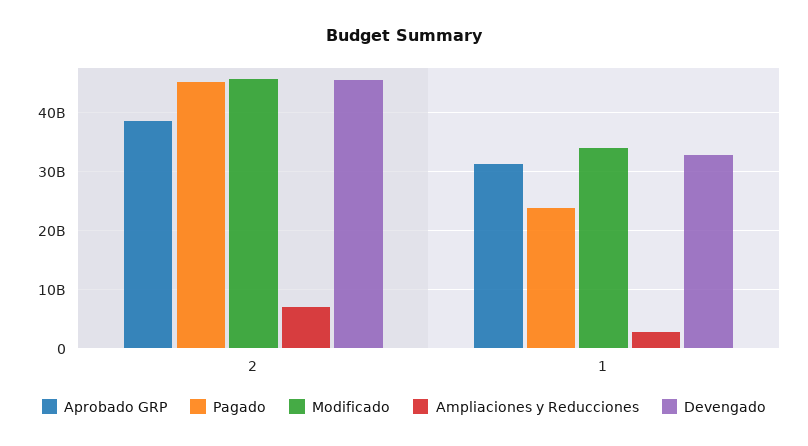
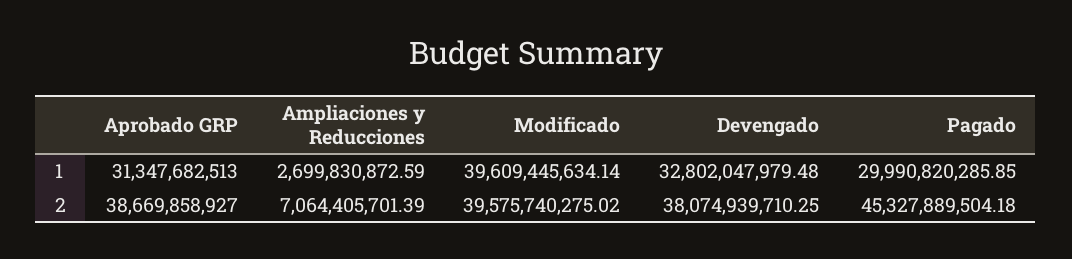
  {
    "Aprobado GRP": {
      "2": 38669858927,
      "1": 31347682513
    },
    "Pagado": {
      "2": 45327889504.18,
-     "1": 24000000000
+     "1": 29990820285.85
    },
    "Modificado": {
-     "2": 46000000000,
+     "2": 39575740275.02,
-     "1": 34000000000
+     "1": 39609445634.14
    },
    "Ampliaciones y Reducciones": {
      "2": 7064405701.39,
      "1": 2699830872.59
    },
    "Devengado": {
-     "2": 46000000000,
+     "2": 38074939710.25,
      "1": 32802047979.48
    }
  }

